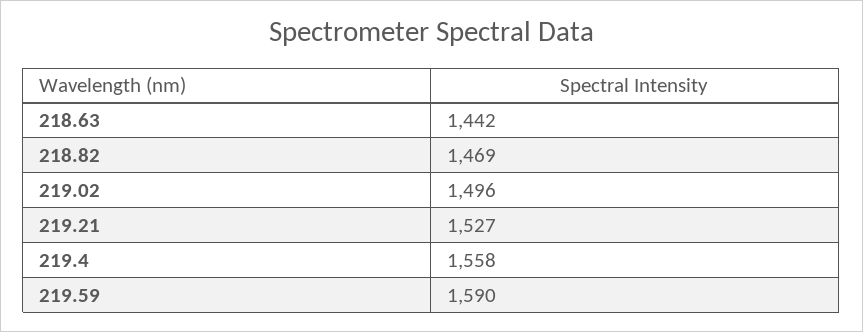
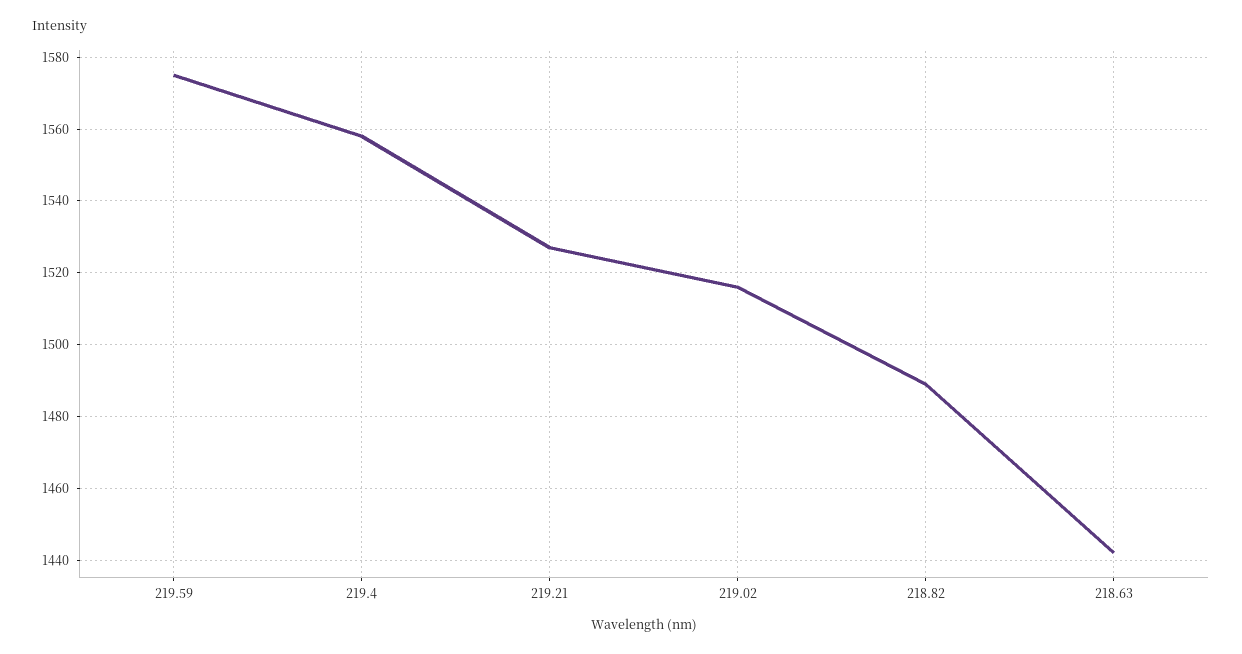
  {
    "218.63": 1442,
-   "218.82": 1469,
+   "218.82": 1490,
-   "219.02": 1496,
+   "219.02": 1515,
    "219.21": 1527,
    "219.4": 1558,
-   "219.59": 1590
+   "219.59": 1575
  }

